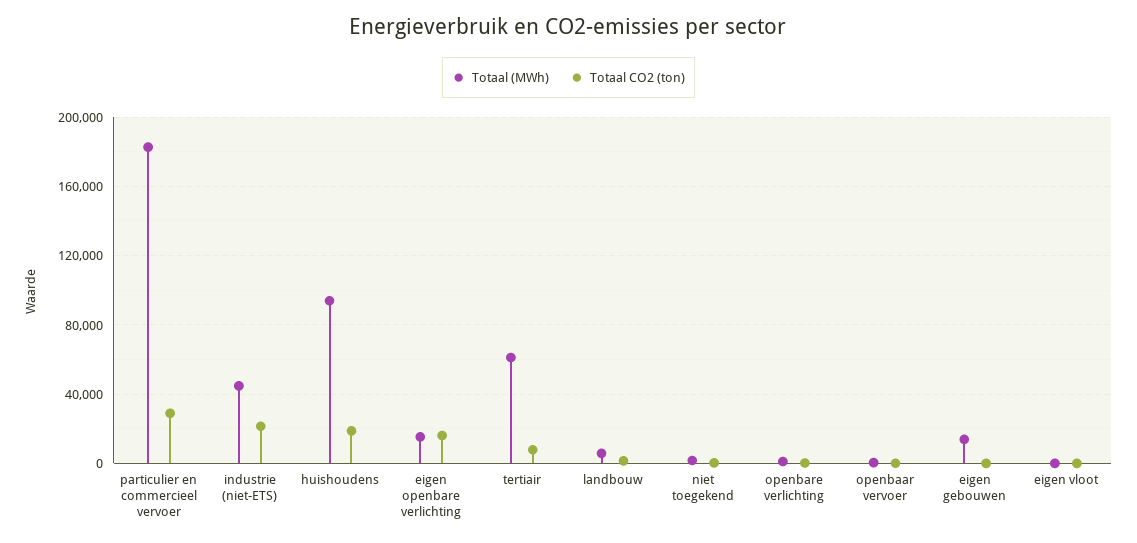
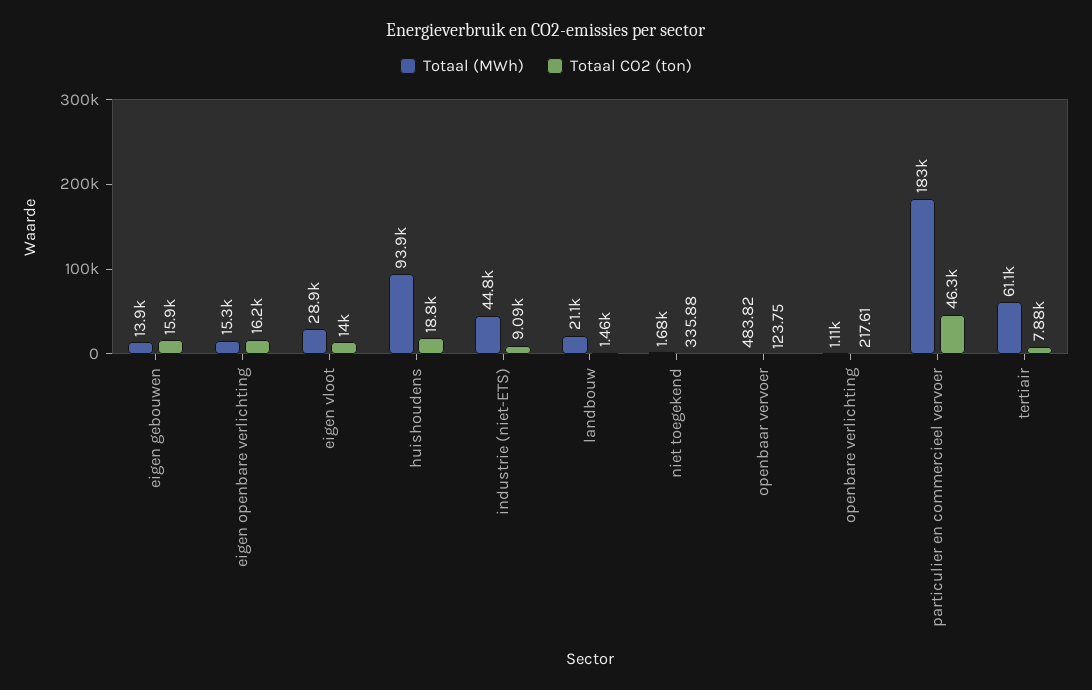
  {
    "Totaal (MWh)": {
      "particulier en commercieel vervoer": 183000,
      "industrie (niet-ETS)": 44800,
      "huishoudens": 93900,
      "eigen openbare verlichting": 15300,
      "tertiair": 61100,
-     "landbouw": 5000,
+     "landbouw": 21100,
      "niet toegekend": 1680,
      "openbare verlichting": 1110,
      "openbaar vervoer": 483.82,
      "eigen gebouwen": 13900,
-     "eigen vloot": 0
+     "eigen vloot": 28900
    },
    "Totaal CO2 (ton)": {
-     "particulier en commercieel vervoer": 30000,
+     "particulier en commercieel vervoer": 46300,
-     "industrie (niet-ETS)": 20000,
+     "industrie (niet-ETS)": 9090,
      "huishoudens": 18800,
      "eigen openbare verlichting": 16200,
      "tertiair": 7880,
      "landbouw": 1460,
      "niet toegekend": 335.88,
      "openbare verlichting": 217.61,
      "openbaar vervoer": 123.75,
-     "eigen gebouwen": 0,
+     "eigen gebouwen": 15900,
-     "eigen vloot": 0
+     "eigen vloot": 14000
    }
  }

